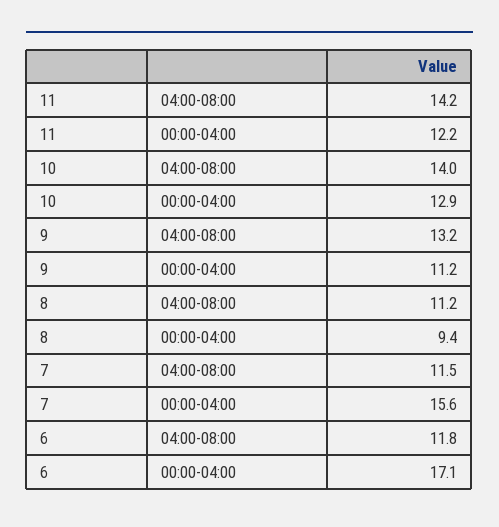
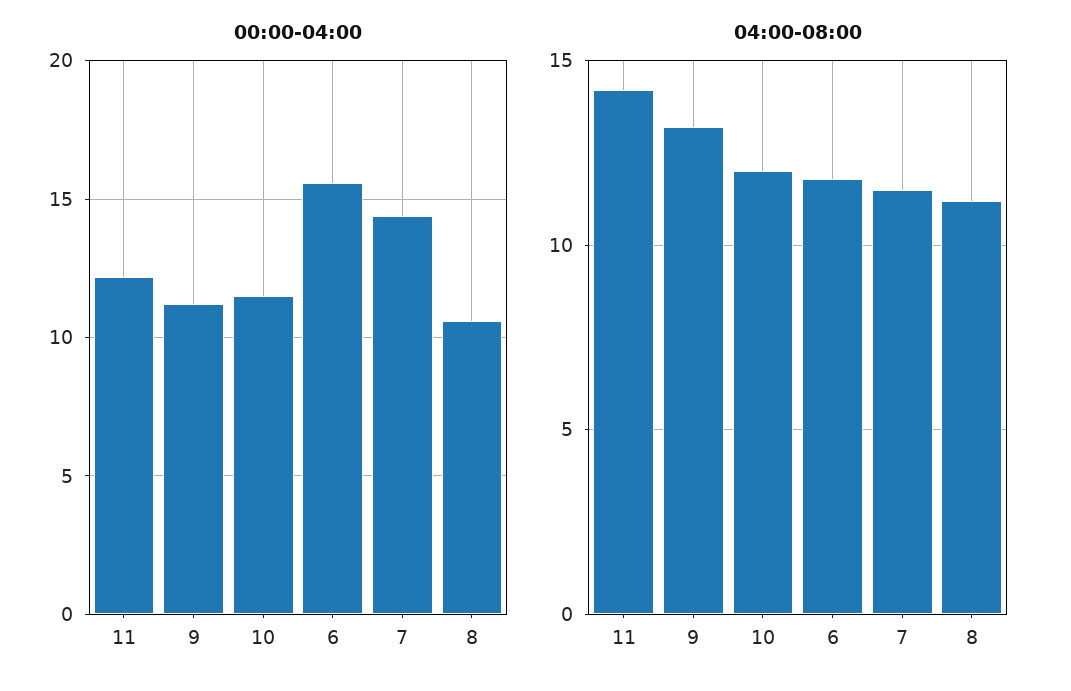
  {
    "04:00-08:00": {
      "11": 14.2,
-     "10": 14,
+     "10": 12,
      "9": 13.2,
      "8": 11.2,
      "7": 11.5,
      "6": 11.8
    },
    "00:00-04:00": {
      "11": 12.2,
-     "10": 12.9,
+     "10": 11.5,
      "9": 11.2,
-     "8": 9.4,
+     "8": 10.5,
-     "7": 15.6,
+     "7": 14.5,
-     "6": 17.1
+     "6": 15.5
    }
  }

